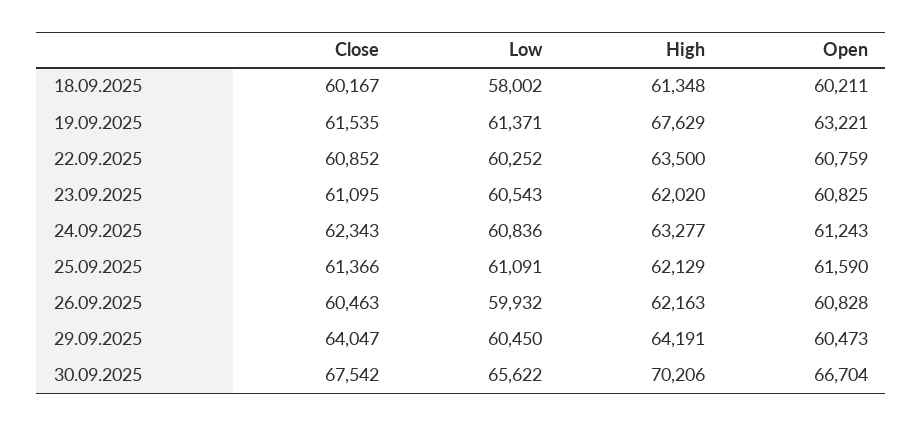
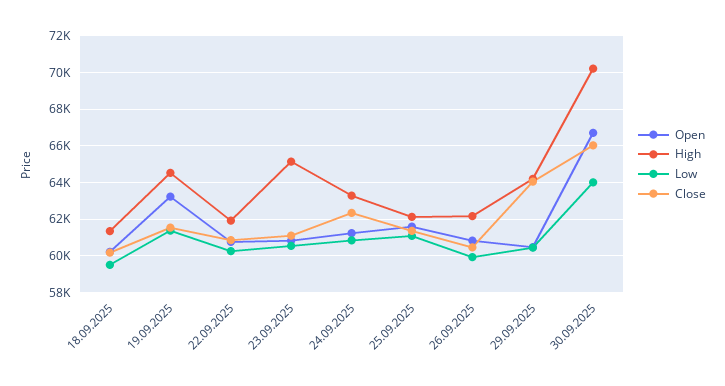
  {
    "Close": {
      "18.09.2025": 60167,
      "19.09.2025": 61535,
      "22.09.2025": 60852,
      "23.09.2025": 61095,
      "24.09.2025": 62343,
      "25.09.2025": 61366,
      "26.09.2025": 60463,
      "29.09.2025": 64047,
-     "30.09.2025": 67542
+     "30.09.2025": 66000
    },
    "Low": {
-     "18.09.2025": 58002,
+     "18.09.2025": 59500,
      "19.09.2025": 61371,
      "22.09.2025": 60252,
      "23.09.2025": 60543,
      "24.09.2025": 60836,
      "25.09.2025": 61091,
      "26.09.2025": 59932,
      "29.09.2025": 60450,
-     "30.09.2025": 65622
+     "30.09.2025": 64000
    },
    "High": {
      "18.09.2025": 61348,
-     "19.09.2025": 67629,
+     "19.09.2025": 64500,
-     "22.09.2025": 63500,
+     "22.09.2025": 62000,
-     "23.09.2025": 62020,
+     "23.09.2025": 65000,
      "24.09.2025": 63277,
      "25.09.2025": 62129,
      "26.09.2025": 62163,
      "29.09.2025": 64191,
      "30.09.2025": 70206
    },
    "Open": {
      "18.09.2025": 60211,
      "19.09.2025": 63221,
      "22.09.2025": 60759,
      "23.09.2025": 60825,
      "24.09.2025": 61243,
      "25.09.2025": 61590,
      "26.09.2025": 60828,
      "29.09.2025": 60473,
      "30.09.2025": 66704
    }
  }

